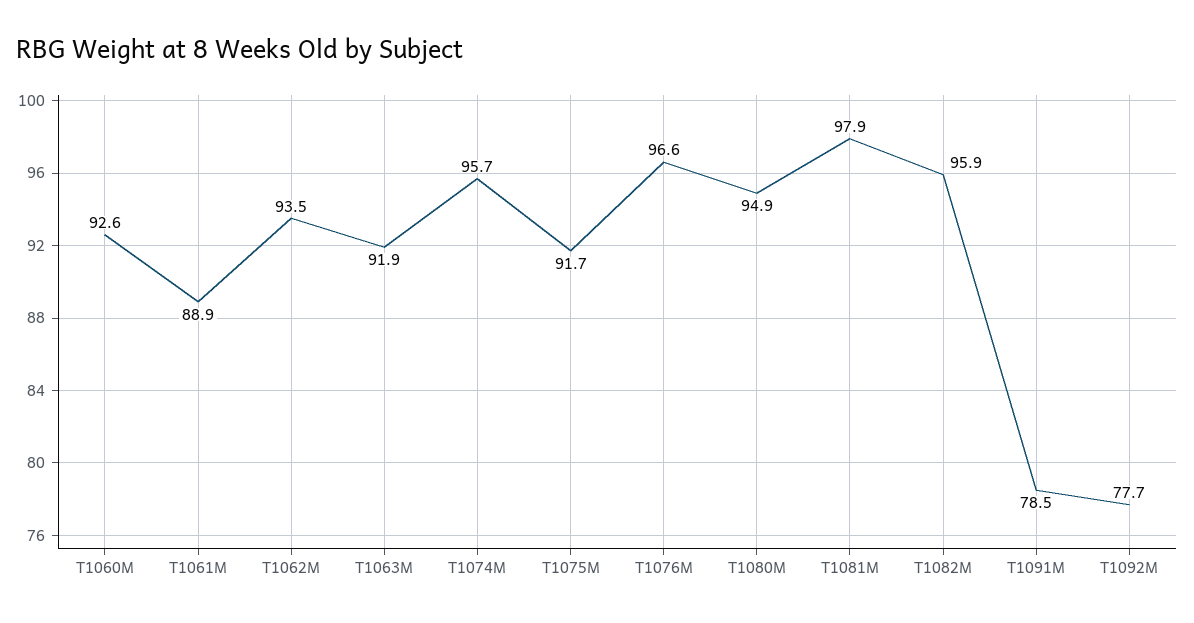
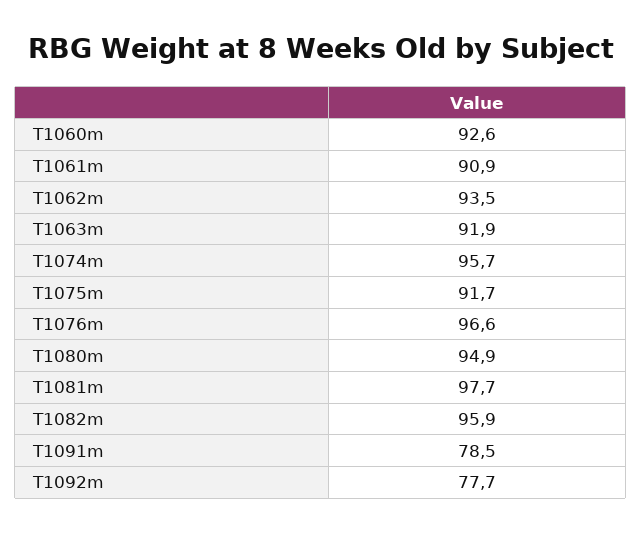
  {
    "T1060M": 92.6,
-   "T1061M": 88.9,
+   "T1061M": 90.9,
    "T1062M": 93.5,
    "T1063M": 91.9,
    "T1074M": 95.7,
    "T1075M": 91.7,
    "T1076M": 96.6,
    "T1080M": 94.9,
-   "T1081M": 97.9,
+   "T1081M": 97.7,
    "T1082M": 95.9,
    "T1091M": 78.5,
    "T1092M": 77.7
  }

